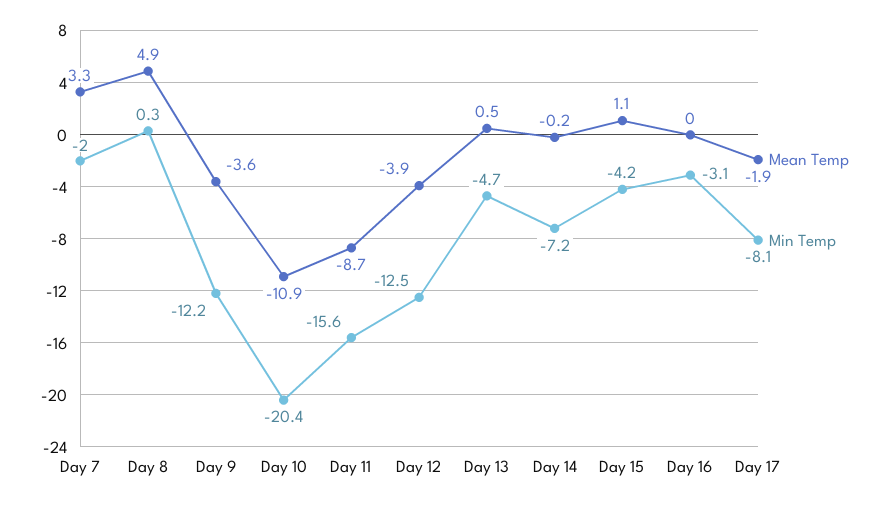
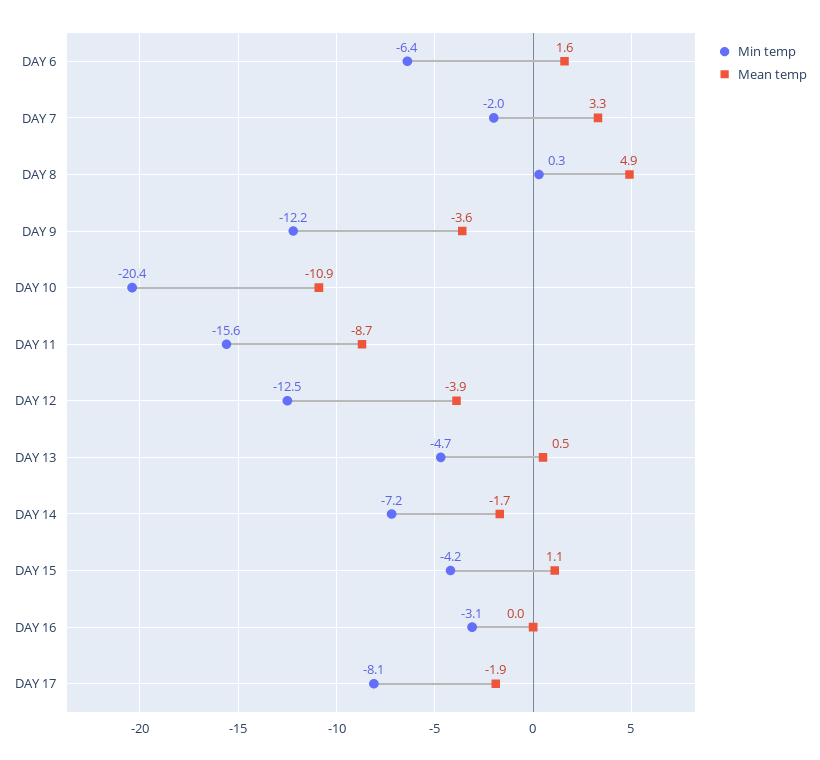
  {
    "Mean Temp": {
      "Day 7": 3.3,
      "Day 8": 4.9,
      "Day 9": -3.6,
      "Day 10": -10.9,
      "Day 11": -8.7,
      "Day 12": -3.9,
      "Day 13": 0.5,
-     "Day 14": -0.2,
+     "Day 14": -1.7,
      "Day 15": 1.1,
      "Day 16": 0,
-     "Day 17": -1.9
+     "Day 17": -1.9,
+     "DAY 6": 1.6
    },
    "Min Temp": {
      "Day 7": -2,
      "Day 8": 0.3,
      "Day 9": -12.2,
      "Day 10": -20.4,
      "Day 11": -15.6,
      "Day 12": -12.5,
      "Day 13": -4.7,
      "Day 14": -7.2,
      "Day 15": -4.2,
      "Day 16": -3.1,
-     "Day 17": -8.1
+     "Day 17": -8.1,
+     "DAY 6": -6.4
    }
  }

